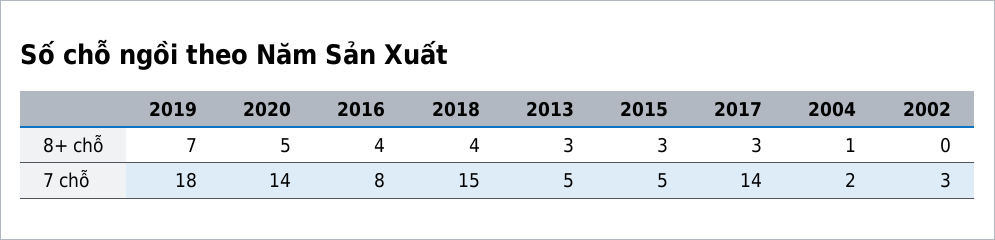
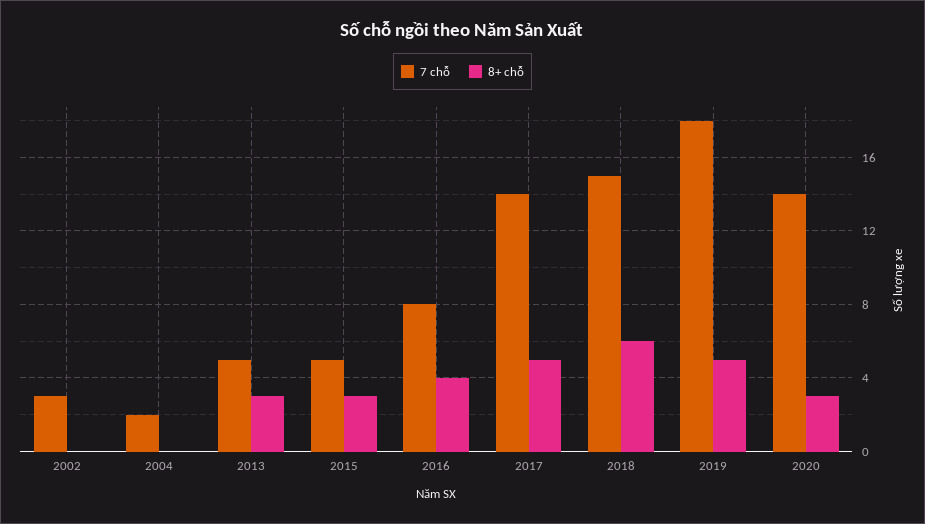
  {
    "8+ chỗ": {
-     "2019": 7,
+     "2019": 5,
-     "2020": 5,
+     "2020": 3,
      "2016": 4,
-     "2018": 4,
+     "2018": 6,
      "2013": 3,
      "2015": 3,
-     "2017": 3,
+     "2017": 5,
-     "2004": 1,
+     "2004": 0,
      "2002": 0
    },
    "7 chỗ": {
      "2019": 18,
      "2020": 14,
      "2016": 8,
      "2018": 15,
      "2013": 5,
      "2015": 5,
      "2017": 14,
      "2004": 2,
      "2002": 3
    }
  }

